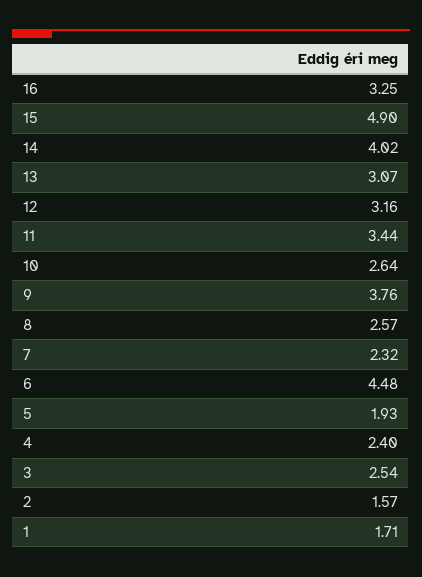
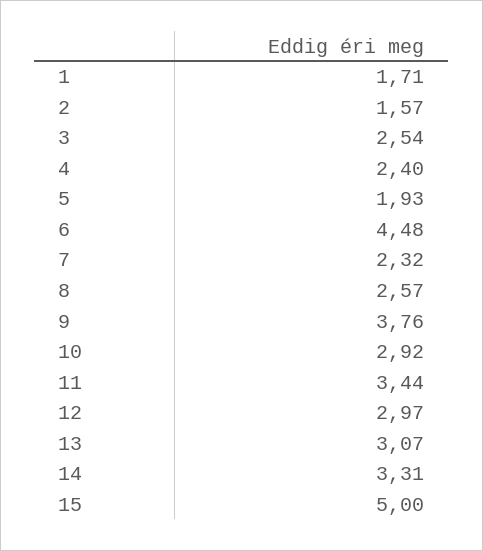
  {
-   "16": 3.25,
-   "15": 4.9,
+   "15": 5,
-   "14": 4.02,
+   "14": 3.31,
    "13": 3.07,
-   "12": 3.16,
+   "12": 2.97,
    "11": 3.44,
-   "10": 2.64,
+   "10": 2.92,
    "9": 3.76,
    "8": 2.57,
    "7": 2.32,
    "6": 4.48,
    "5": 1.93,
    "4": 2.4,
    "3": 2.54,
    "2": 1.57,
    "1": 1.71
  }

